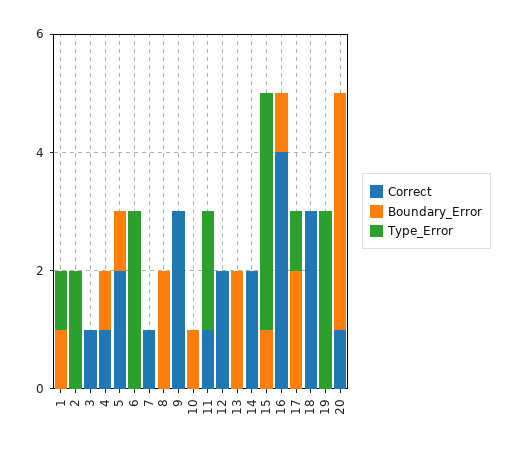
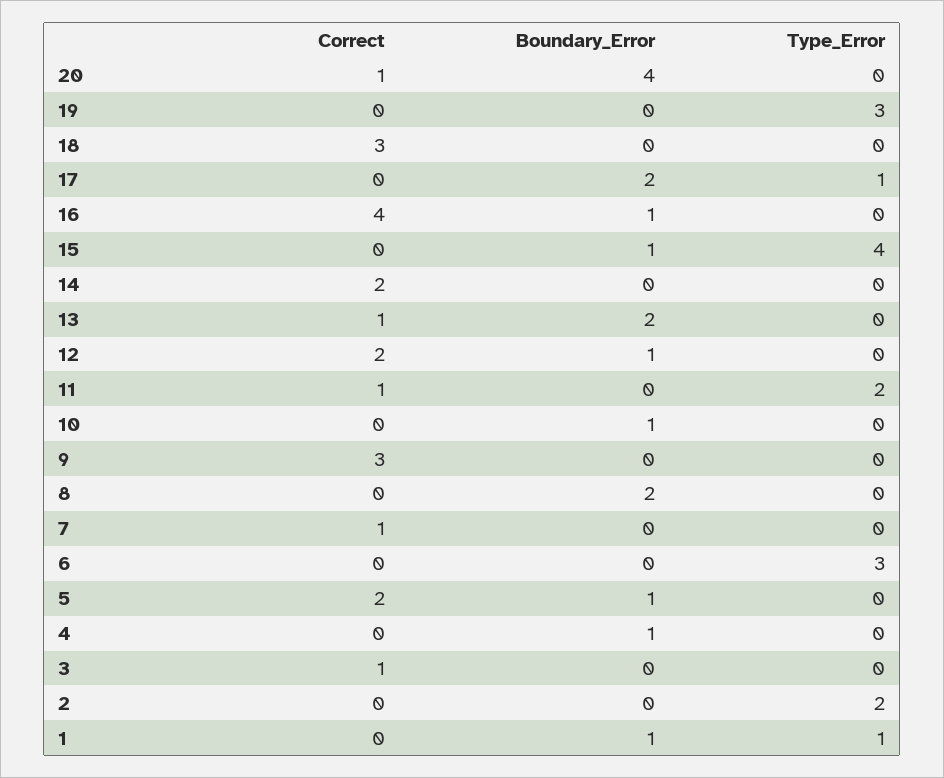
  {
    "Correct": {
      "1": 0,
      "2": 0,
      "3": 1,
-     "4": 1,
+     "4": 0,
      "5": 2,
      "6": 0,
      "7": 1,
      "8": 0,
      "9": 3,
      "10": 0,
      "11": 1,
      "12": 2,
-     "13": 0,
+     "13": 1,
      "14": 2,
      "15": 0,
      "16": 4,
      "17": 0,
      "18": 3,
      "19": 0,
      "20": 1
    },
    "Boundary_Error": {
      "1": 1,
      "2": 0,
      "3": 0,
      "4": 1,
      "5": 1,
      "6": 0,
      "7": 0,
      "8": 2,
      "9": 0,
      "10": 1,
      "11": 0,
-     "12": 0,
+     "12": 1,
      "13": 2,
      "14": 0,
      "15": 1,
      "16": 1,
      "17": 2,
      "18": 0,
      "19": 0,
      "20": 4
    },
    "Type_Error": {
      "1": 1,
      "2": 2,
      "3": 0,
      "4": 0,
      "5": 0,
      "6": 3,
      "7": 0,
      "8": 0,
      "9": 0,
      "10": 0,
      "11": 2,
      "12": 0,
      "13": 0,
      "14": 0,
      "15": 4,
      "16": 0,
      "17": 1,
      "18": 0,
      "19": 3,
      "20": 0
    }
  }

